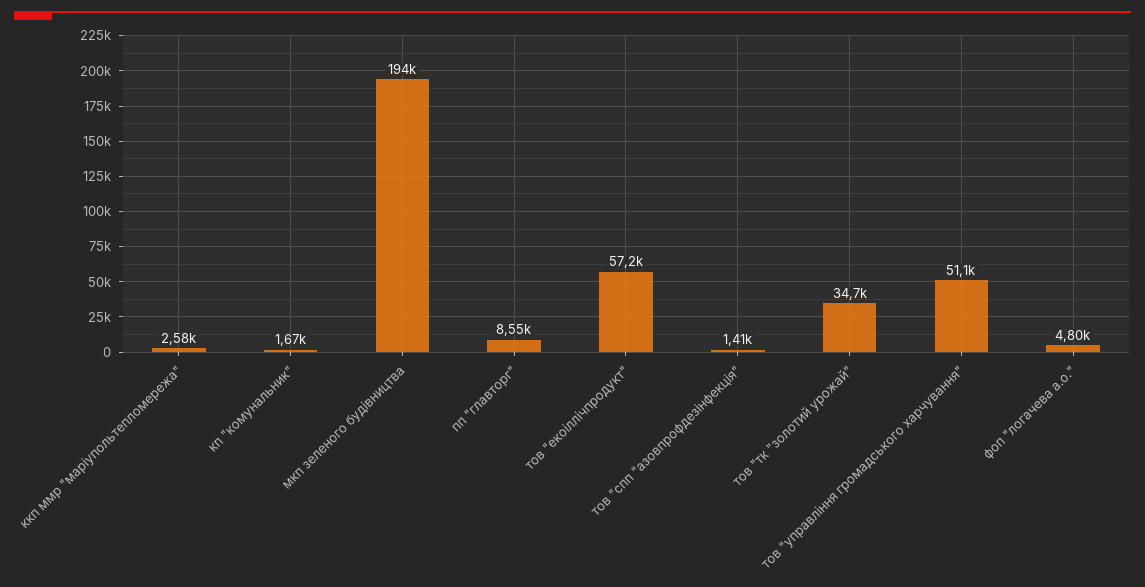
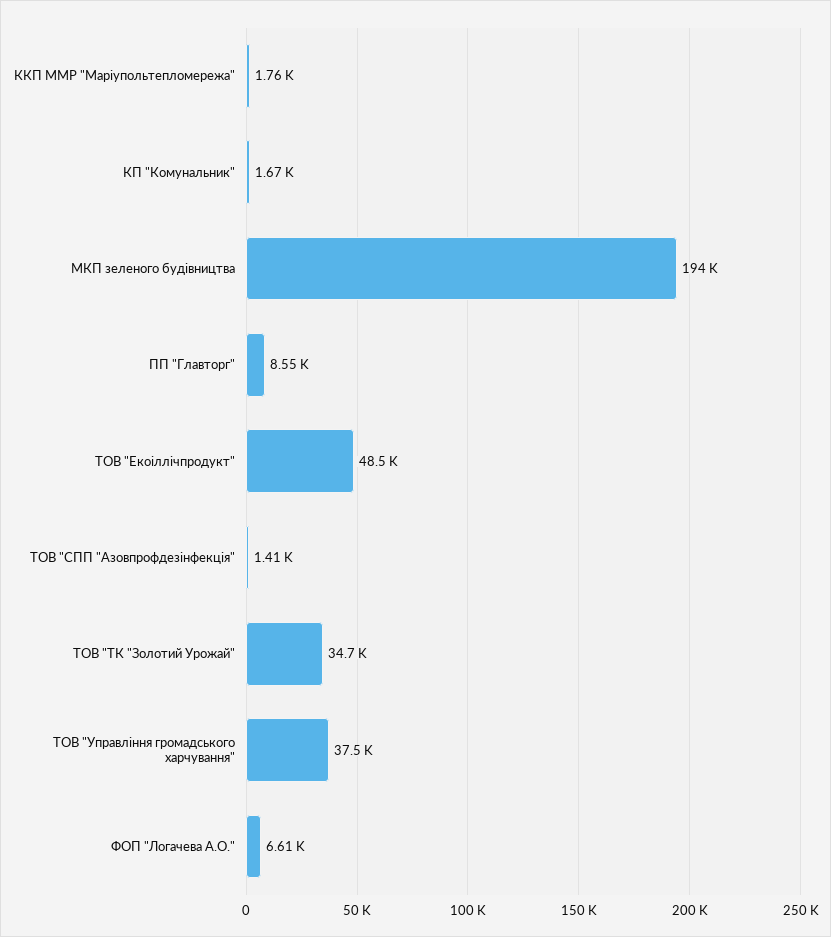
  {
-   "ккп ммр \"марiупольтепломережа\"": 2580,
+   "ккп ммр \"марiупольтепломережа\"": 1760,
    "кп \"комунальник\"": 1670,
    "мкп зеленого будiвництва": 194000,
    "пп \"главторг\"": 8550,
-   "тов \"екоіллічпродукт\"": 57200,
+   "тов \"екоіллічпродукт\"": 48500,
    "тов \"спп \"азовпрофдезінфекція\"": 1410,
    "тов \"тк \"золотий урожай\"": 34700,
-   "тов \"управління громадського харчування\"": 51100,
+   "тов \"управління громадського харчування\"": 37500,
-   "фоп \"логачева а.о.\"": 4800
+   "фоп \"логачева а.о.\"": 6610
  }

